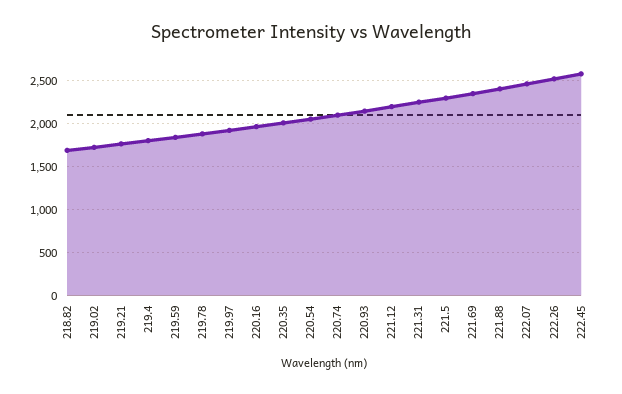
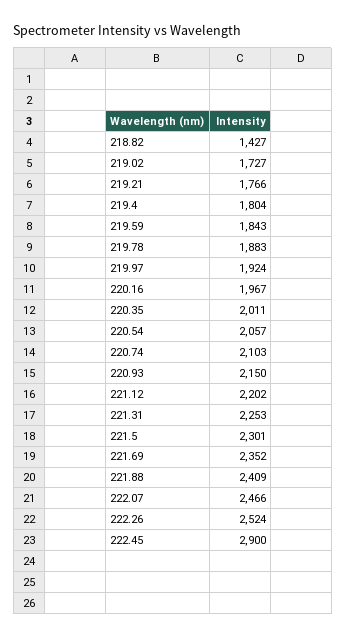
  {
-   "218.82": 1700,
+   "218.82": 1427,
    "219.02": 1727,
    "219.21": 1766,
    "219.4": 1804,
    "219.59": 1843,
    "219.78": 1883,
    "219.97": 1924,
    "220.16": 1967,
    "220.35": 2011,
    "220.54": 2057,
    "220.74": 2103,
    "220.93": 2150,
    "221.12": 2202,
    "221.31": 2253,
    "221.5": 2301,
    "221.69": 2352,
    "221.88": 2409,
    "222.07": 2466,
    "222.26": 2524,
-   "222.45": 2600
+   "222.45": 2900
  }

